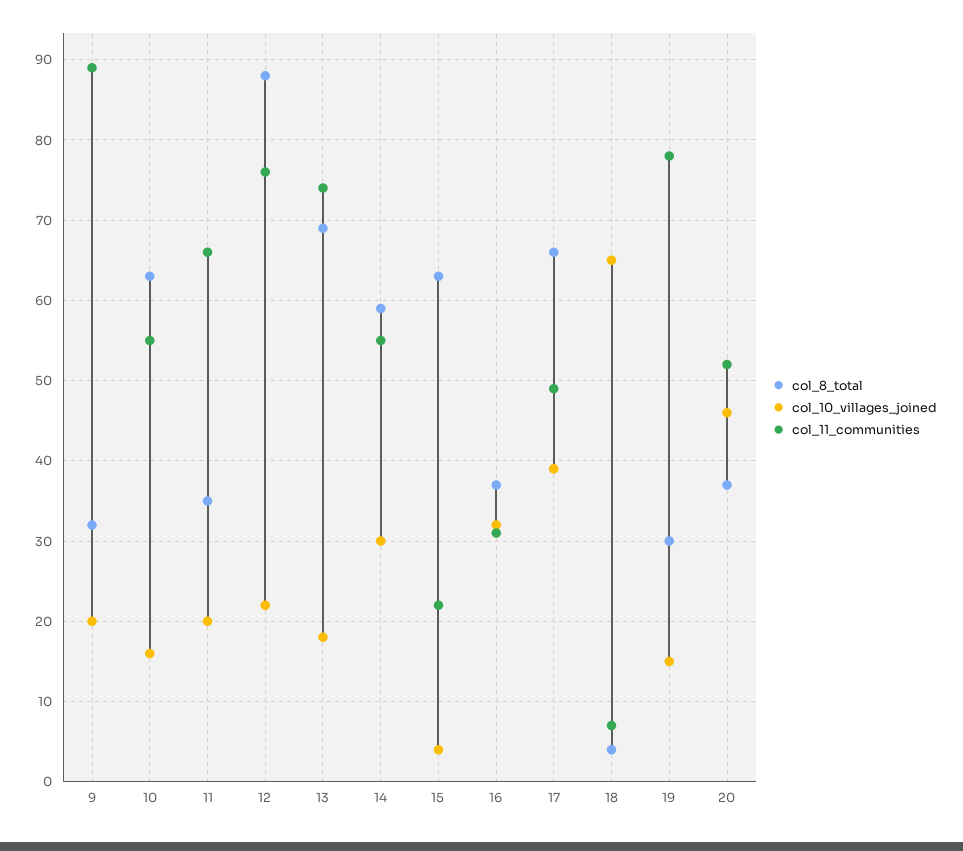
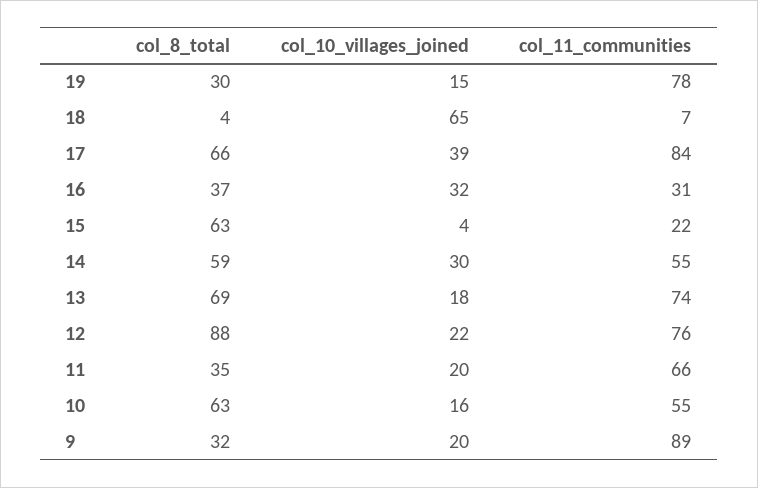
  {
    "col_8_total": {
      "9": 32,
      "10": 63,
      "11": 35,
      "12": 88,
      "13": 69,
      "14": 59,
      "15": 63,
      "16": 37,
      "17": 66,
      "18": 4,
-     "19": 30,
+     "19": 30
-     "20": 37
    },
    "col_10_villages_joined": {
      "9": 20,
      "10": 16,
      "11": 20,
      "12": 22,
      "13": 18,
      "14": 30,
      "15": 4,
      "16": 32,
      "17": 39,
      "18": 65,
-     "19": 15,
+     "19": 15
-     "20": 46
    },
    "col_11_communities": {
      "9": 89,
      "10": 55,
      "11": 66,
      "12": 76,
      "13": 74,
      "14": 55,
      "15": 22,
      "16": 31,
-     "17": 49,
+     "17": 84,
      "18": 7,
-     "19": 78,
+     "19": 78
-     "20": 52
    }
  }

